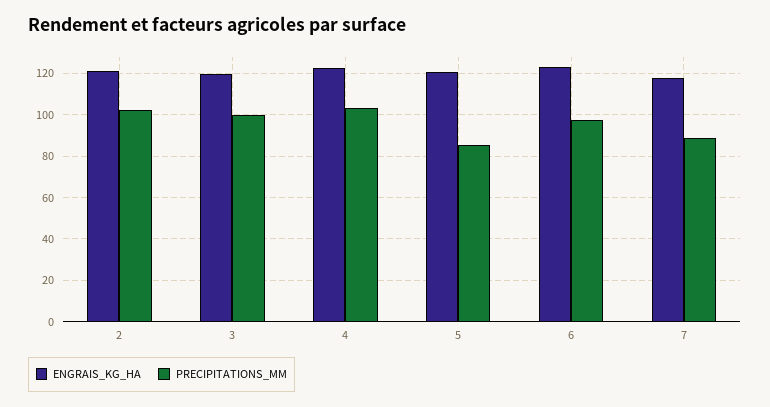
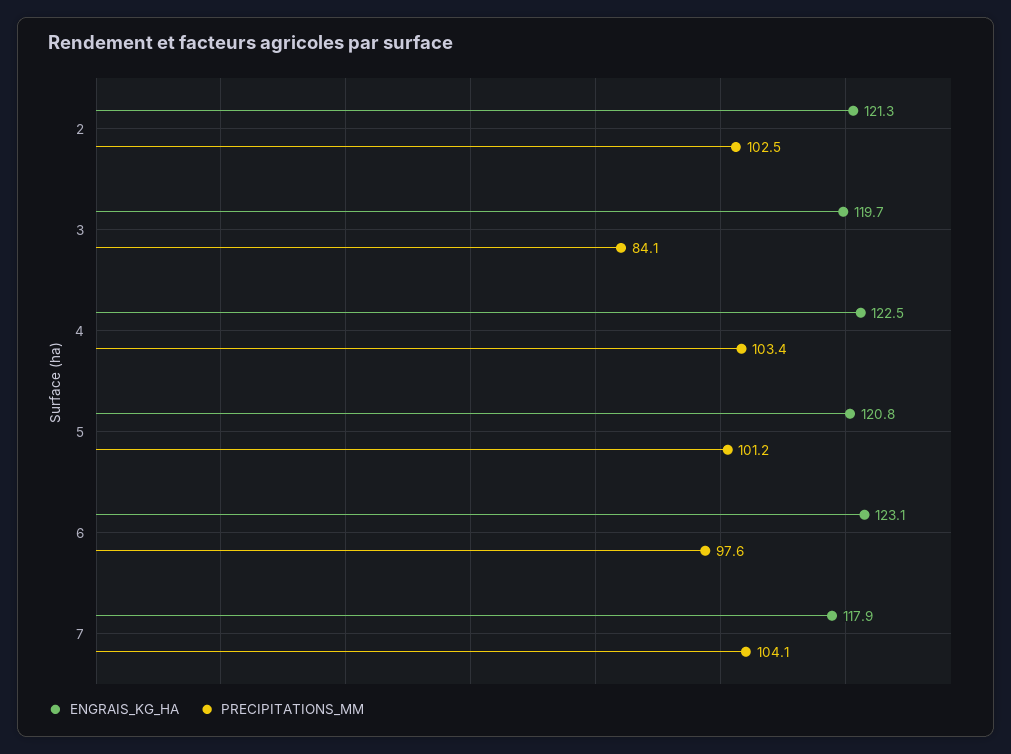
  {
    "ENGRAIS_KG_HA": {
      "2": 121.3,
      "3": 119.7,
      "4": 122.5,
      "5": 120.8,
      "6": 123.1,
      "7": 117.9
    },
    "PRECIPITATIONS_MM": {
      "2": 102.5,
-     "3": 100,
+     "3": 84.1,
      "4": 103.4,
-     "5": 85,
+     "5": 101.2,
      "6": 97.6,
-     "7": 90
+     "7": 104.1
    }
  }

